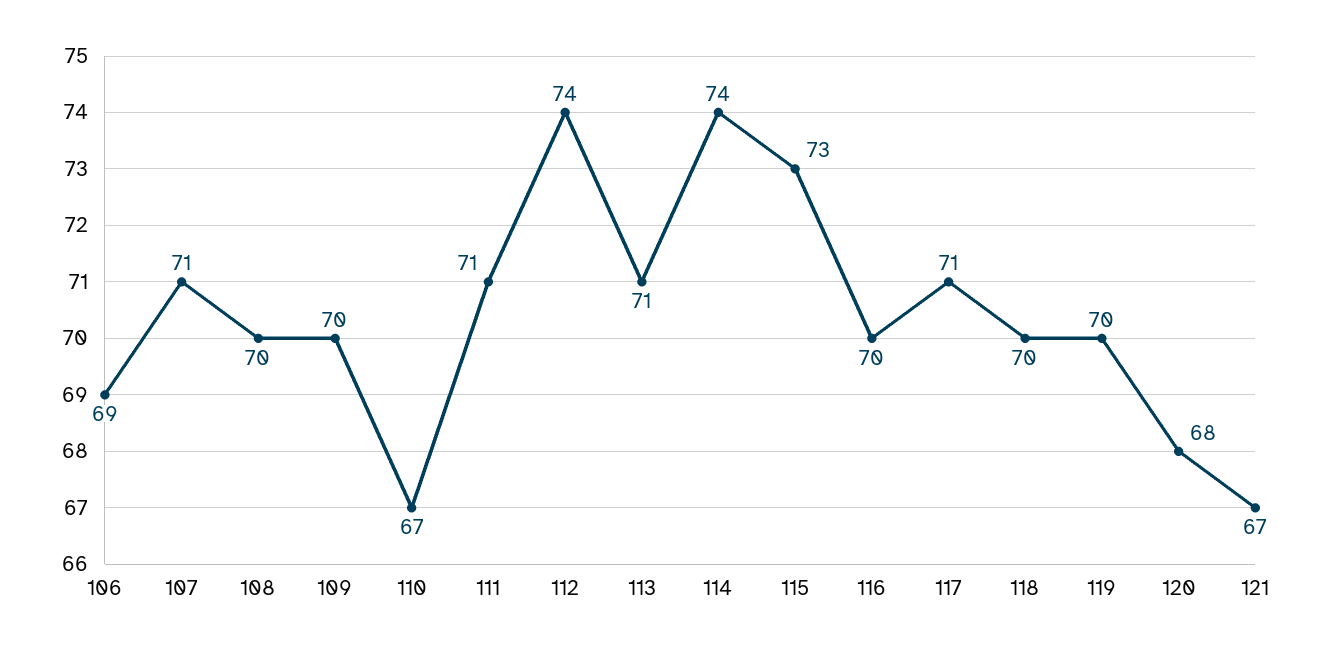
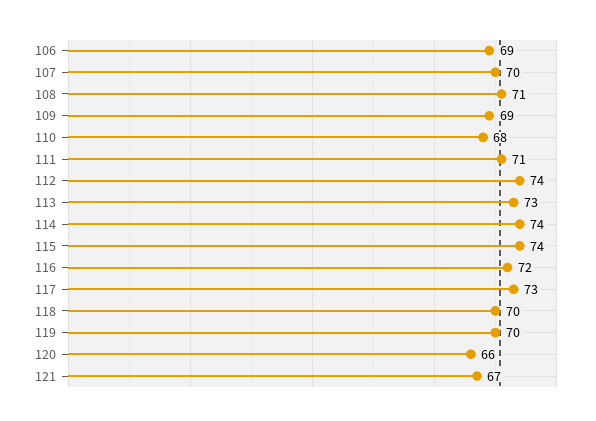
  {
    "106": 69,
-   "107": 71,
+   "107": 70,
-   "108": 70,
+   "108": 71,
-   "109": 70,
+   "109": 69,
-   "110": 67,
+   "110": 68,
    "111": 71,
    "112": 74,
-   "113": 71,
+   "113": 73,
    "114": 74,
-   "115": 73,
+   "115": 74,
-   "116": 70,
+   "116": 72,
-   "117": 71,
+   "117": 73,
    "118": 70,
    "119": 70,
-   "120": 68,
+   "120": 66,
    "121": 67
  }

